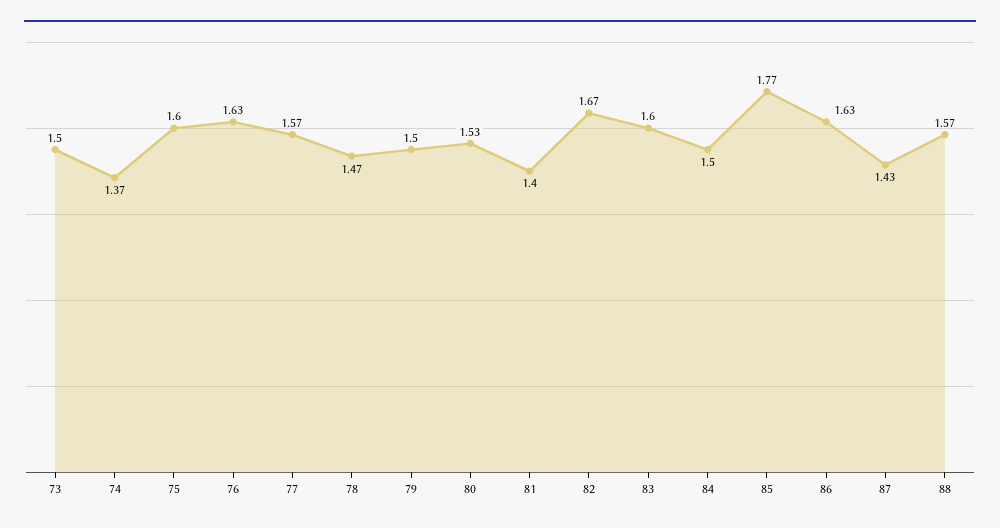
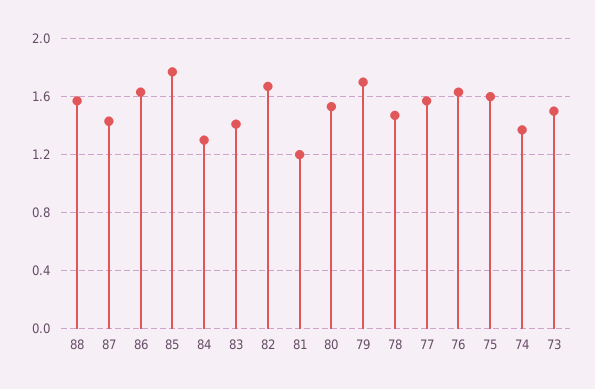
  {
    "73": 1.5,
    "74": 1.37,
    "75": 1.6,
    "76": 1.63,
    "77": 1.57,
    "78": 1.47,
-   "79": 1.5,
+   "79": 1.7,
    "80": 1.53,
-   "81": 1.4,
+   "81": 1.2,
    "82": 1.67,
-   "83": 1.6,
+   "83": 1.4,
-   "84": 1.5,
+   "84": 1.3,
    "85": 1.77,
    "86": 1.63,
    "87": 1.43,
    "88": 1.57
  }

